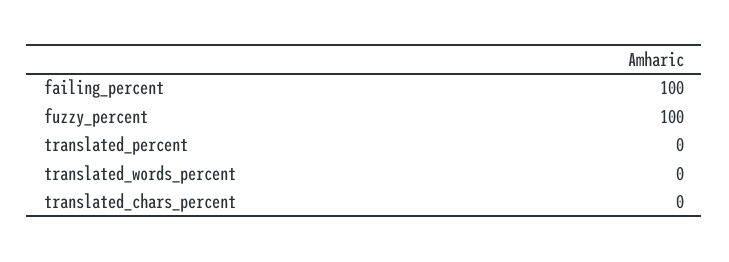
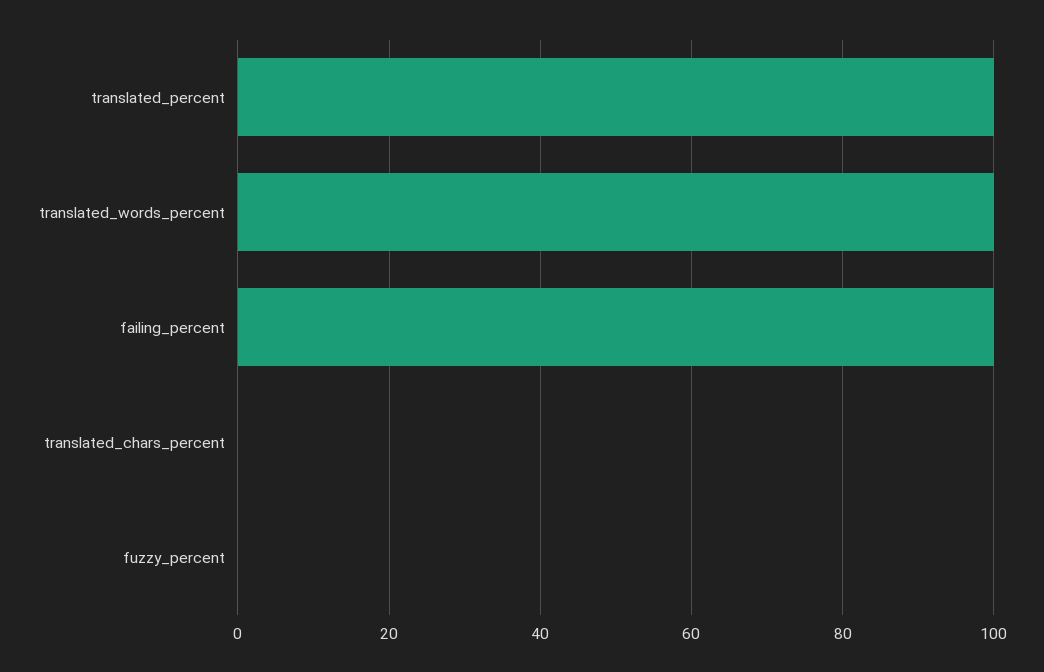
  {
    "failing_percent": 100,
-   "fuzzy_percent": 100,
+   "fuzzy_percent": 0,
-   "translated_percent": 0,
+   "translated_percent": 100,
-   "translated_words_percent": 0,
+   "translated_words_percent": 100,
    "translated_chars_percent": 0
  }

